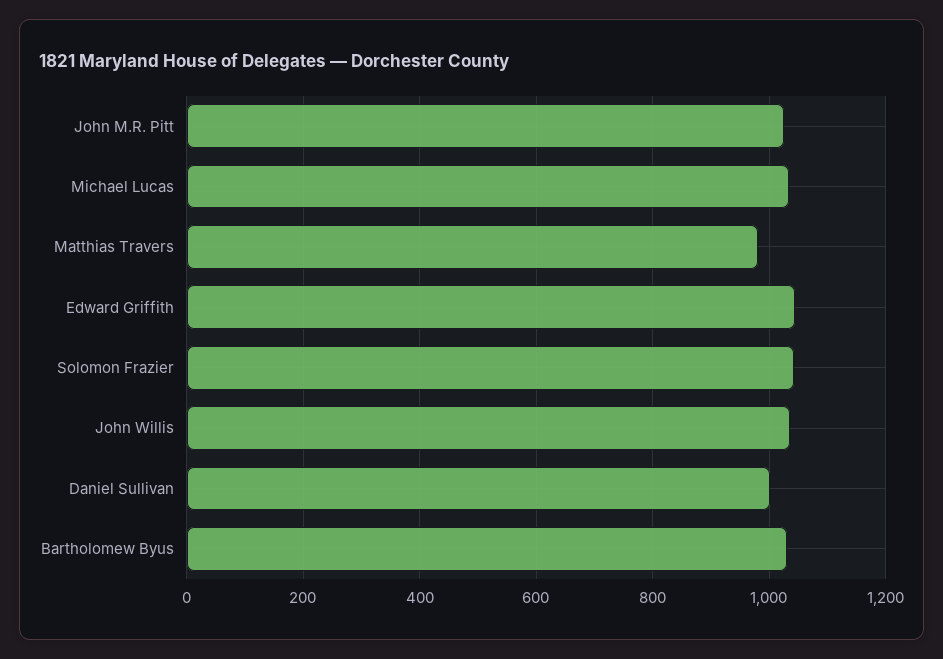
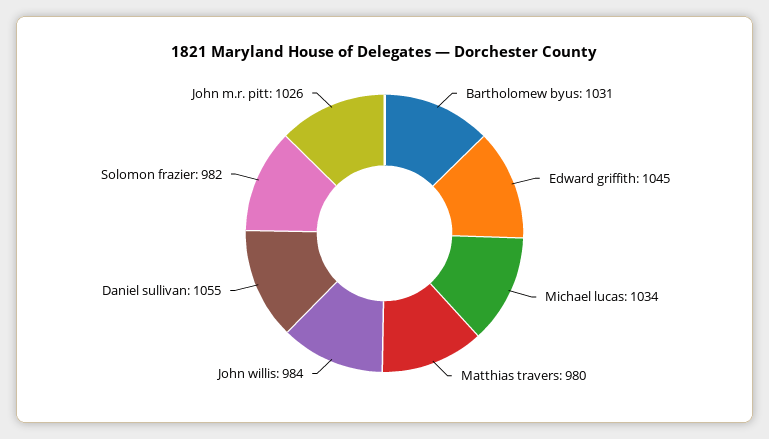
  {
    "John M.R. Pitt": 1026,
    "Michael Lucas": 1034,
    "Matthias Travers": 980,
    "Edward Griffith": 1045,
-   "Solomon Frazier": 1040,
+   "Solomon Frazier": 982,
-   "John Willis": 1040,
+   "John Willis": 984,
-   "Daniel Sullivan": 1000,
+   "Daniel Sullivan": 1055,
    "Bartholomew Byus": 1031
  }

